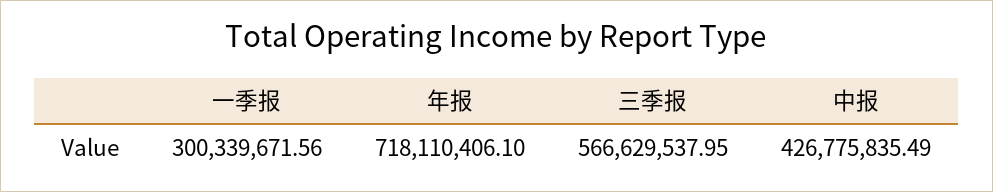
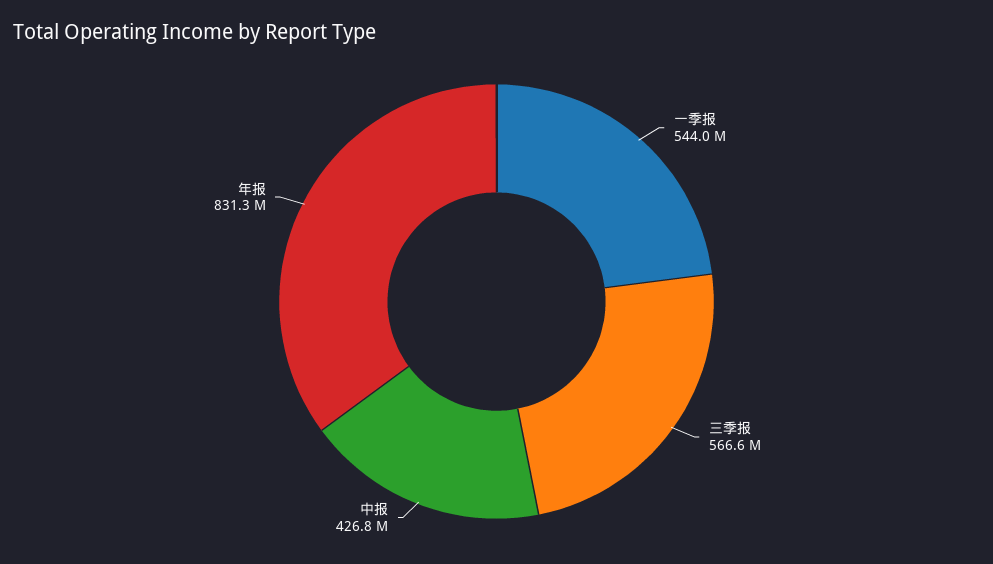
  {
-   "一季报": 300339671.56,
+   "一季报": 544000000,
-   "年报": 718110406.1,
+   "年报": 831300000,
    "三季报": 566629537.95,
    "中报": 426775835.49
  }

